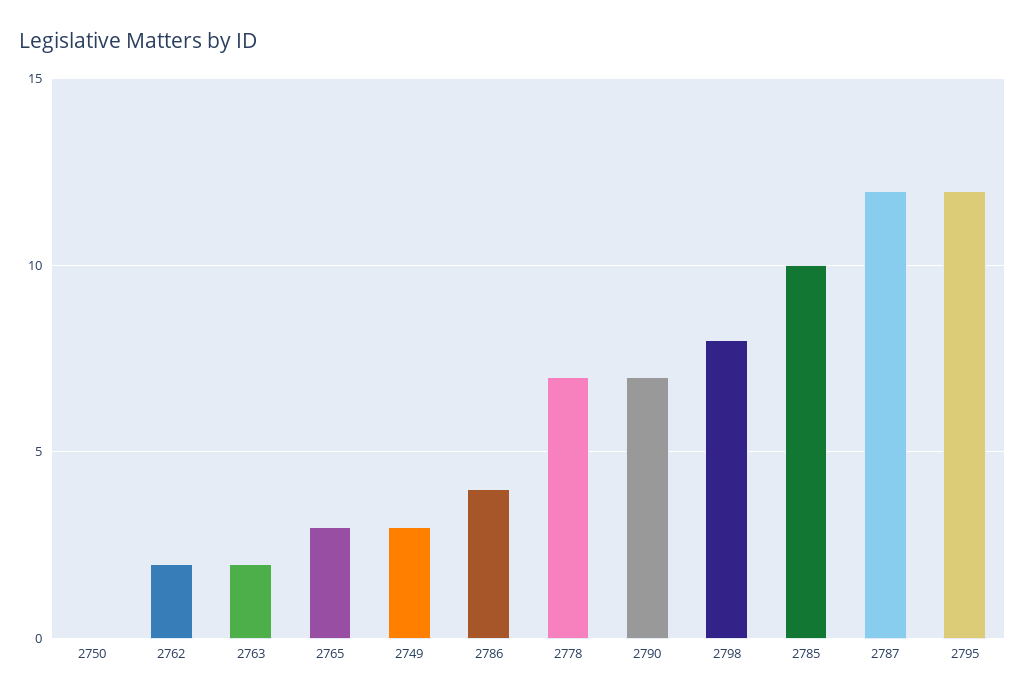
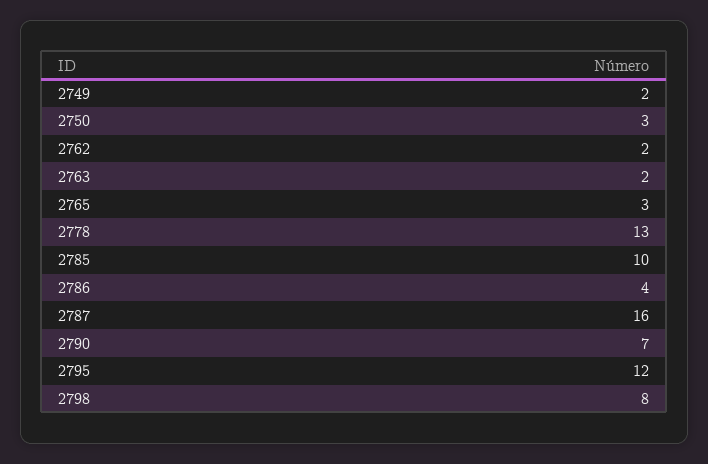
  {
-   "2750": 0,
+   "2750": 3,
    "2762": 2,
    "2763": 2,
    "2765": 3,
-   "2749": 3,
+   "2749": 2,
    "2786": 4,
-   "2778": 7,
+   "2778": 13,
    "2790": 7,
    "2798": 8,
    "2785": 10,
-   "2787": 12,
+   "2787": 16,
    "2795": 12
  }

